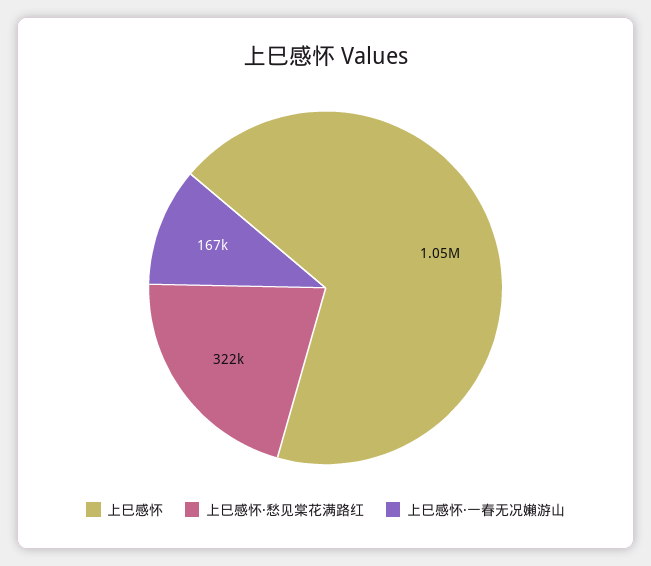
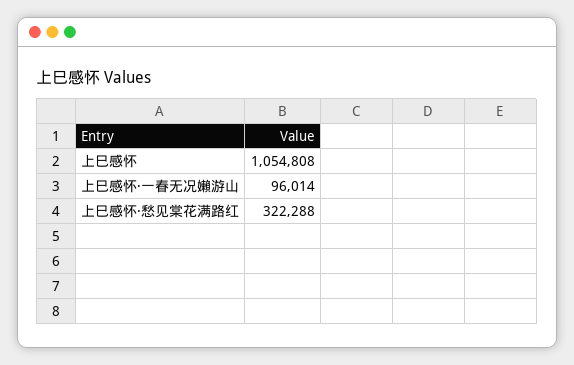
  {
    "上巳感怀": 1054808,
    "上巳感怀·愁见棠花满路红": 322288,
-   "上巳感怀·一春无况嬾游山": 167000
+   "上巳感怀·一春无况嬾游山": 96014
  }

